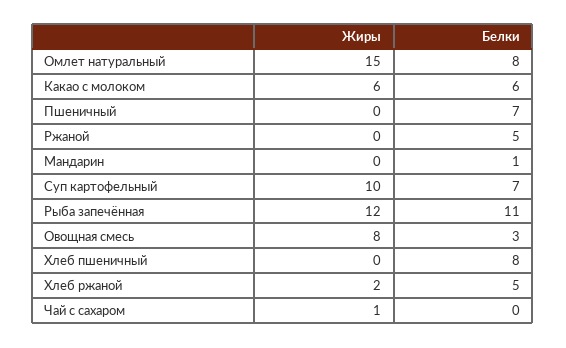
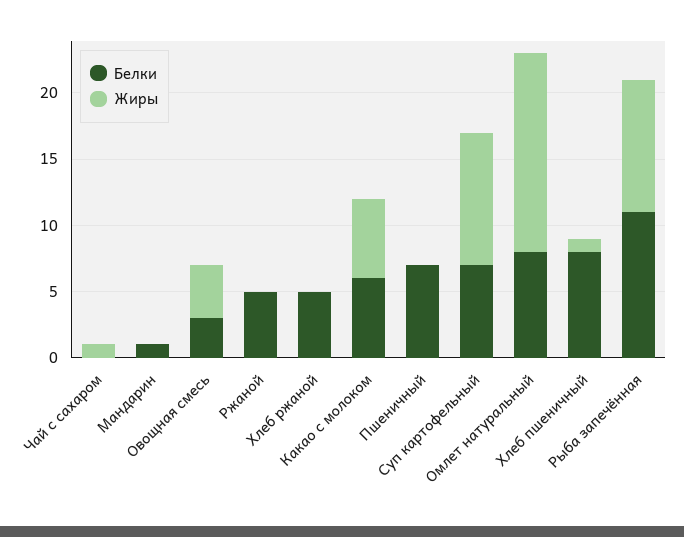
  {
    "Жиры": {
      "Омлет натуральный": 15,
      "Какао с молоком": 6,
      "Пшеничный": 0,
      "Ржаной": 0,
      "Мандарин": 0,
      "Суп картофельный": 10,
-     "Рыба запечённая": 12,
+     "Рыба запечённая": 10,
-     "Овощная смесь": 8,
+     "Овощная смесь": 4,
-     "Хлеб пшеничный": 0,
+     "Хлеб пшеничный": 1,
-     "Хлеб ржаной": 2,
+     "Хлеб ржаной": 0,
      "Чай с сахаром": 1
    },
    "Белки": {
      "Омлет натуральный": 8,
      "Какао с молоком": 6,
      "Пшеничный": 7,
      "Ржаной": 5,
      "Мандарин": 1,
      "Суп картофельный": 7,
      "Рыба запечённая": 11,
      "Овощная смесь": 3,
      "Хлеб пшеничный": 8,
      "Хлеб ржаной": 5,
      "Чай с сахаром": 0
    }
  }

